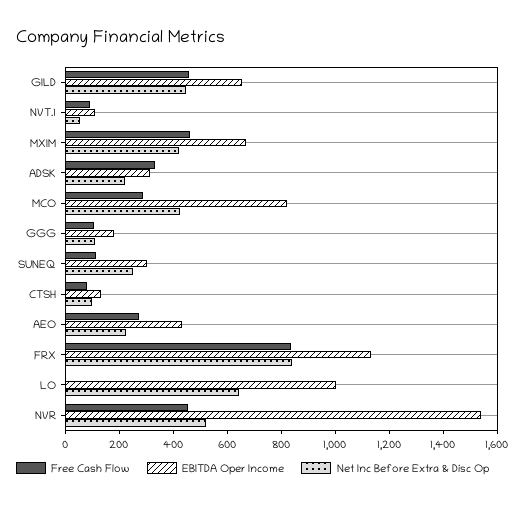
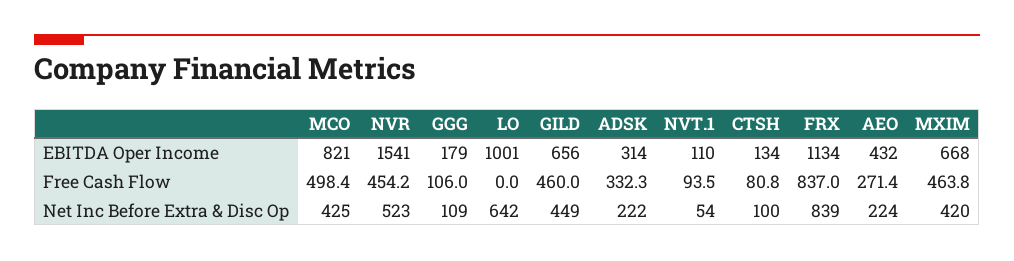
  {
    "Free Cash Flow": {
      "GILD": 460,
      "NVT.1": 93.5,
      "MXIM": 463.8,
      "ADSK": 332.3,
-     "MCO": 300,
+     "MCO": 498.4,
      "GGG": 106,
-     "SUNEQ": 100,
      "CTSH": 80.8,
      "AEO": 271.4,
      "FRX": 837,
      "LO": 0,
      "NVR": 454.2
    },
    "EBITDA Oper Income": {
      "GILD": 656,
      "NVT.1": 110,
      "MXIM": 668,
      "ADSK": 314,
      "MCO": 821,
      "GGG": 179,
-     "SUNEQ": 300,
      "CTSH": 134,
      "AEO": 432,
      "FRX": 1134,
      "LO": 1001,
      "NVR": 1541
    },
    "Net Inc Before Extra & Disc Op": {
      "GILD": 449,
      "NVT.1": 54,
      "MXIM": 420,
      "ADSK": 222,
      "MCO": 425,
      "GGG": 109,
-     "SUNEQ": 250,
      "CTSH": 100,
      "AEO": 224,
      "FRX": 839,
      "LO": 642,
      "NVR": 523
    }
  }

